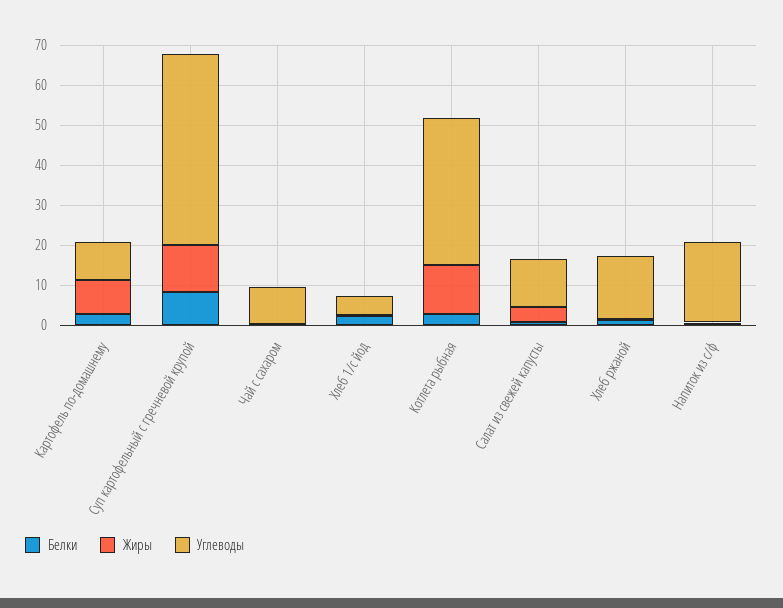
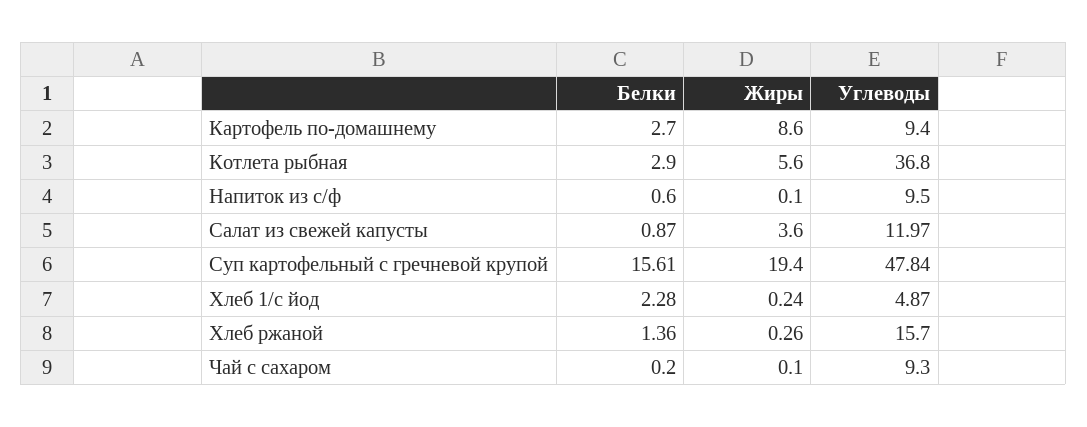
  {
    "Белки": {
      "Картофель по-домашнему": 2.7,
-     "Суп картофельный с гречневой крупой": 7.5,
+     "Суп картофельный с гречневой крупой": 15.61,
      "Чай с сахаром": 0.2,
      "Хлеб 1/с йод": 2.28,
      "Котлета рыбная": 2.9,
      "Салат из свежей капусты": 0.87,
      "Хлеб ржаной": 1.36,
      "Напиток из с/ф": 0.6
    },
    "Жиры": {
      "Картофель по-домашнему": 8.6,
-     "Суп картофельный с гречневой крупой": 12.5,
+     "Суп картофельный с гречневой крупой": 19.4,
      "Чай с сахаром": 0.1,
      "Хлеб 1/с йод": 0.24,
-     "Котлета рыбная": 12.5,
+     "Котлета рыбная": 5.6,
      "Салат из свежей капусты": 3.6,
      "Хлеб ржаной": 0.26,
      "Напиток из с/ф": 0.1
    },
    "Углеводы": {
      "Картофель по-домашнему": 9.4,
      "Суп картофельный с гречневой крупой": 47.84,
      "Чай с сахаром": 9.3,
      "Хлеб 1/с йод": 4.87,
      "Котлета рыбная": 36.8,
      "Салат из свежей капусты": 11.97,
      "Хлеб ржаной": 15.7,
-     "Напиток из с/ф": 20
+     "Напиток из с/ф": 9.5
    }
  }

